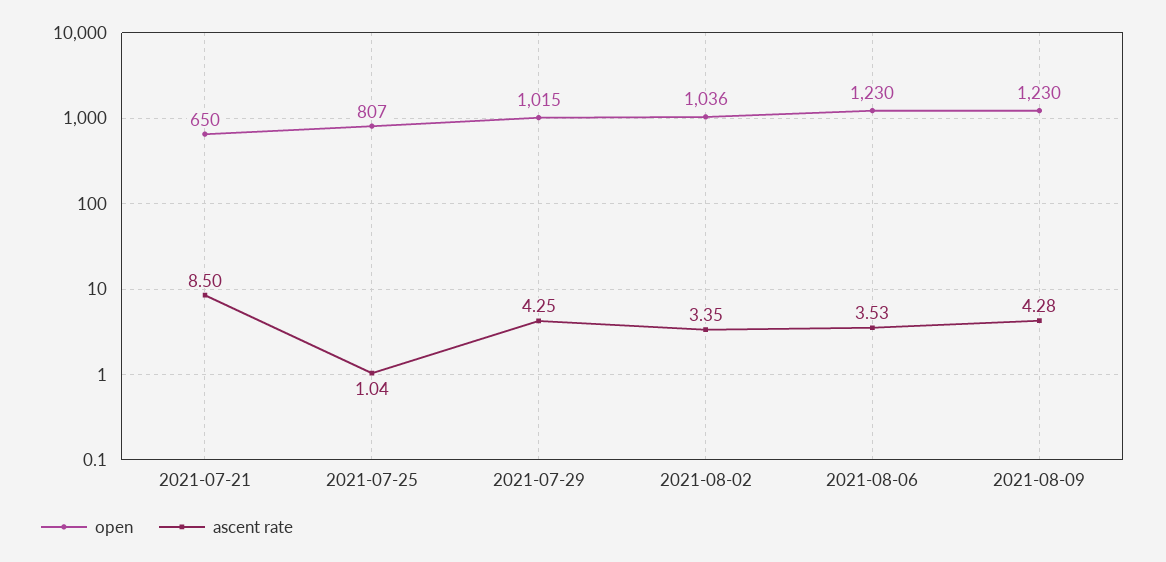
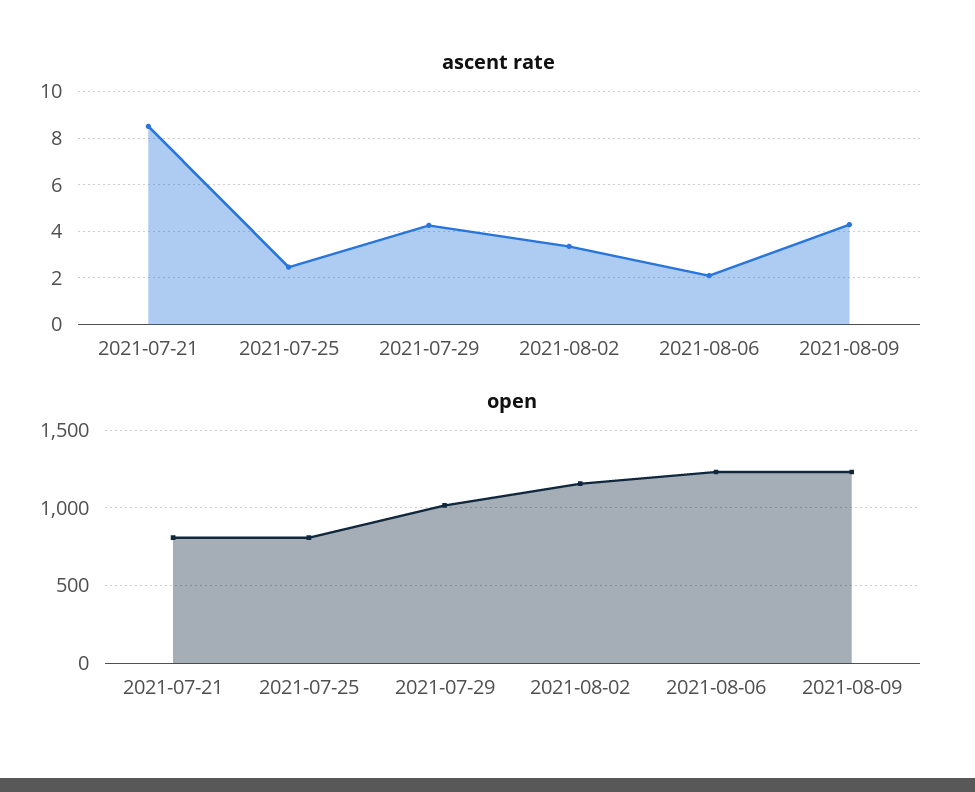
  {
    "open": {
-     "2021-07-21": 650,
+     "2021-07-21": 800,
      "2021-07-25": 807,
      "2021-07-29": 1015,
-     "2021-08-02": 1036,
+     "2021-08-02": 1150,
      "2021-08-06": 1230,
      "2021-08-09": 1230
    },
    "ascent rate": {
      "2021-07-21": 8.5,
-     "2021-07-25": 1.04,
+     "2021-07-25": 2.5,
      "2021-07-29": 4.25,
      "2021-08-02": 3.35,
-     "2021-08-06": 3.53,
+     "2021-08-06": 2,
      "2021-08-09": 4.28
    }
  }

